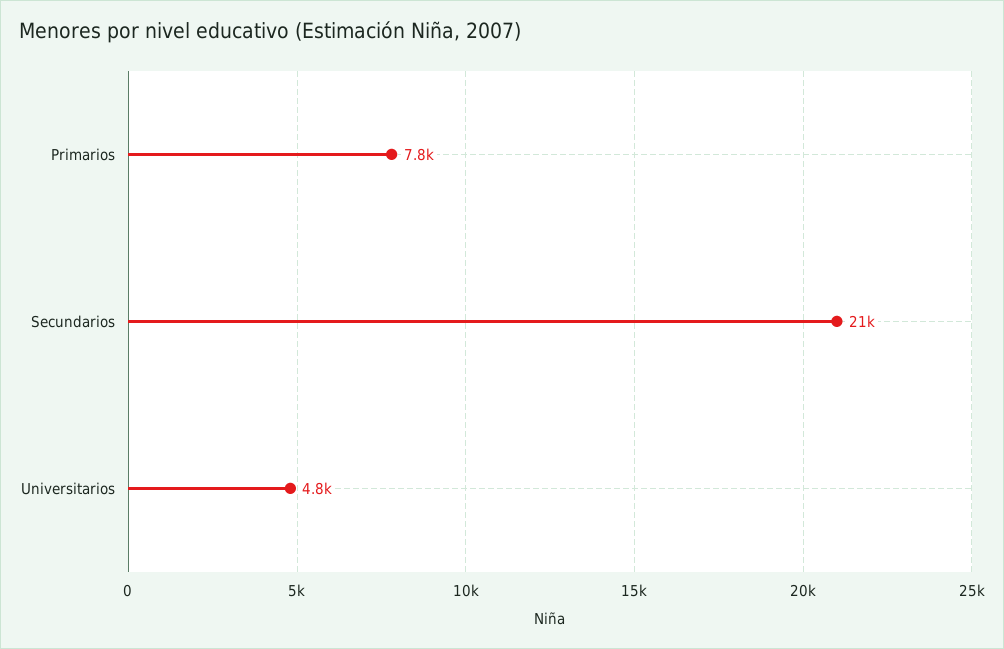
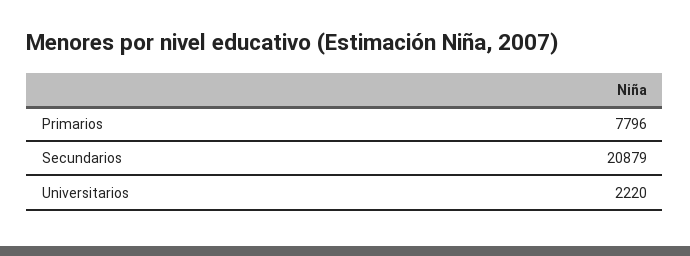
  {
    "Primarios": 7796,
    "Secundarios": 20879,
-   "Universitarios": 4800
+   "Universitarios": 2220
  }

